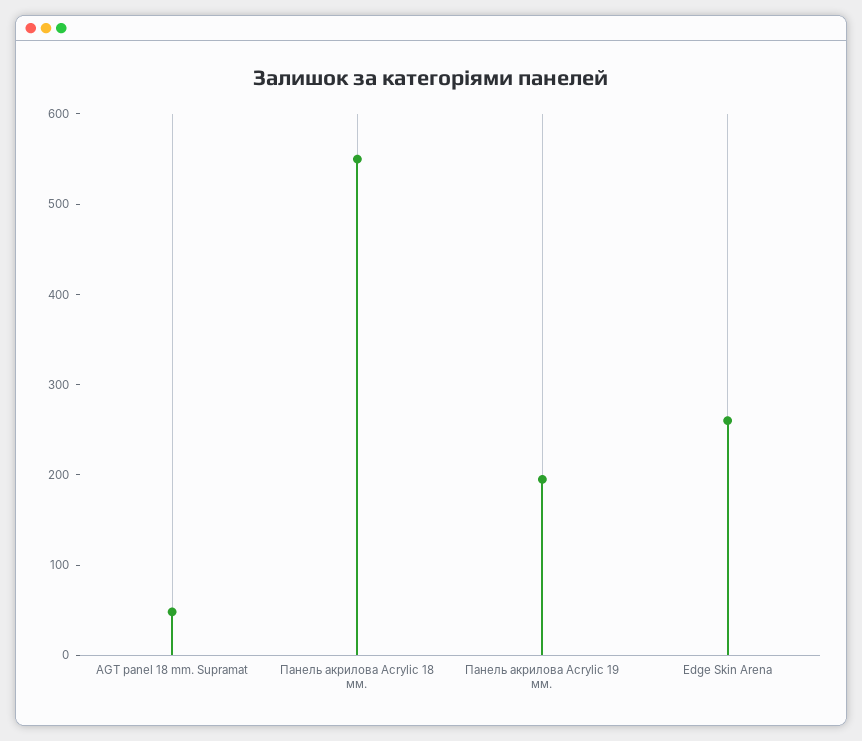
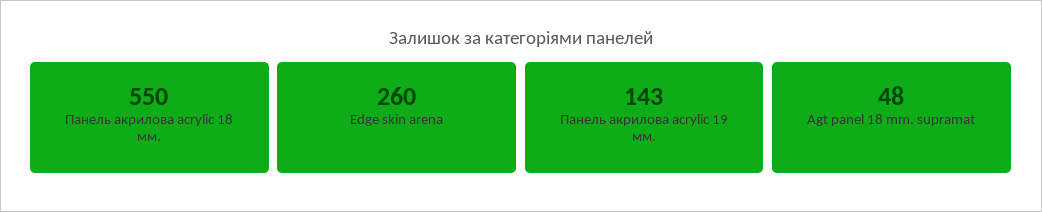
  {
    "AGT panel 18 mm. Supramat": 48,
    "Панель акрилова Acrylic 18 мм.": 550,
-   "Панель акрилова Acrylic 19 мм.": 200,
+   "Панель акрилова Acrylic 19 мм.": 143,
    "Edge Skin Arena": 260
  }

